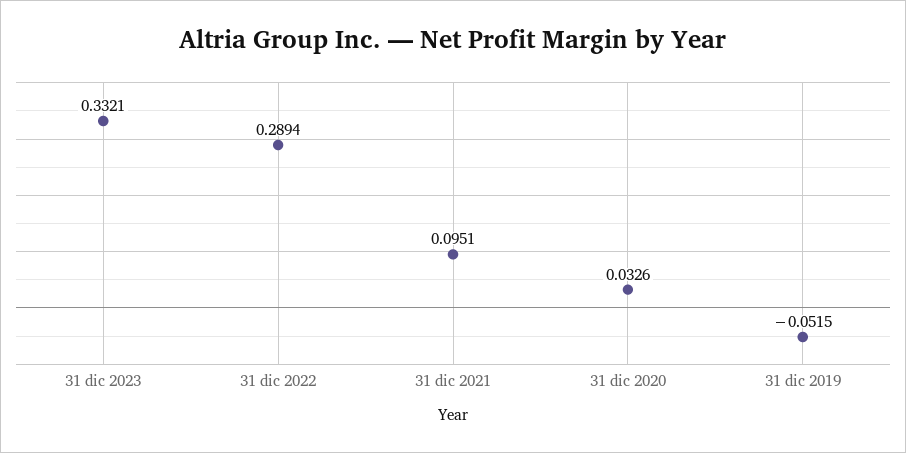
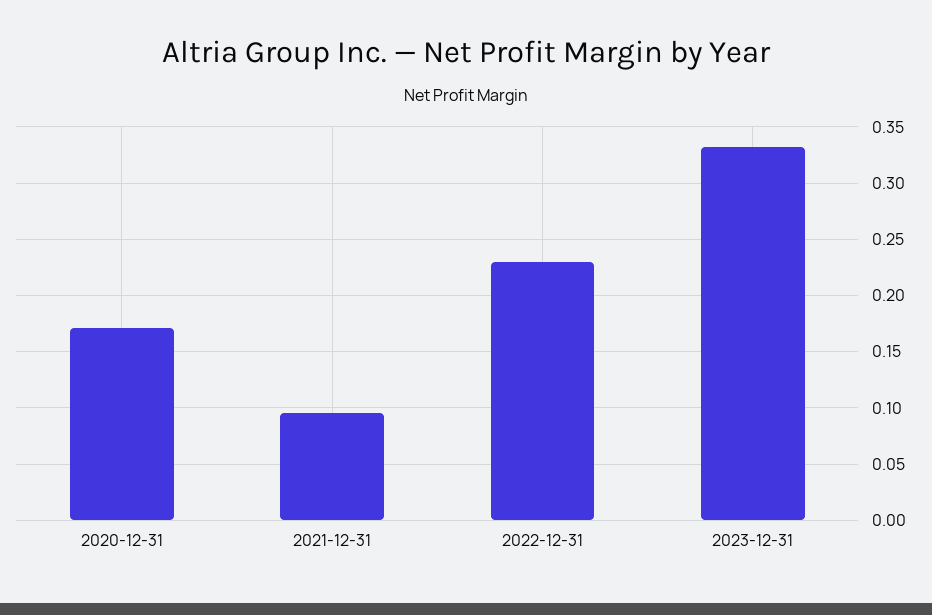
  {
    "31 dic 2023": 0.3321,
-   "31 dic 2022": 0.2894,
+   "31 dic 2022": 0.23,
    "31 dic 2021": 0.0951,
-   "31 dic 2020": 0.0326,
+   "31 dic 2020": 0.17
-   "31 dic 2019": -0.0515
  }

